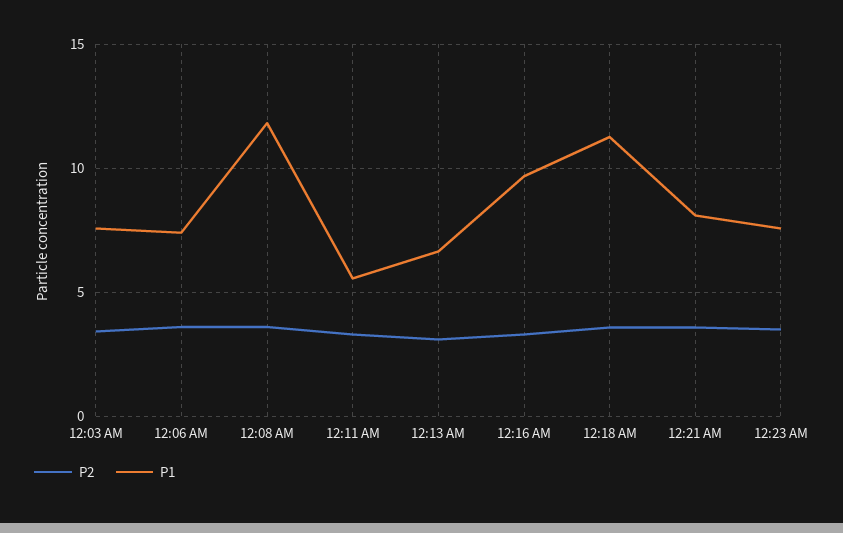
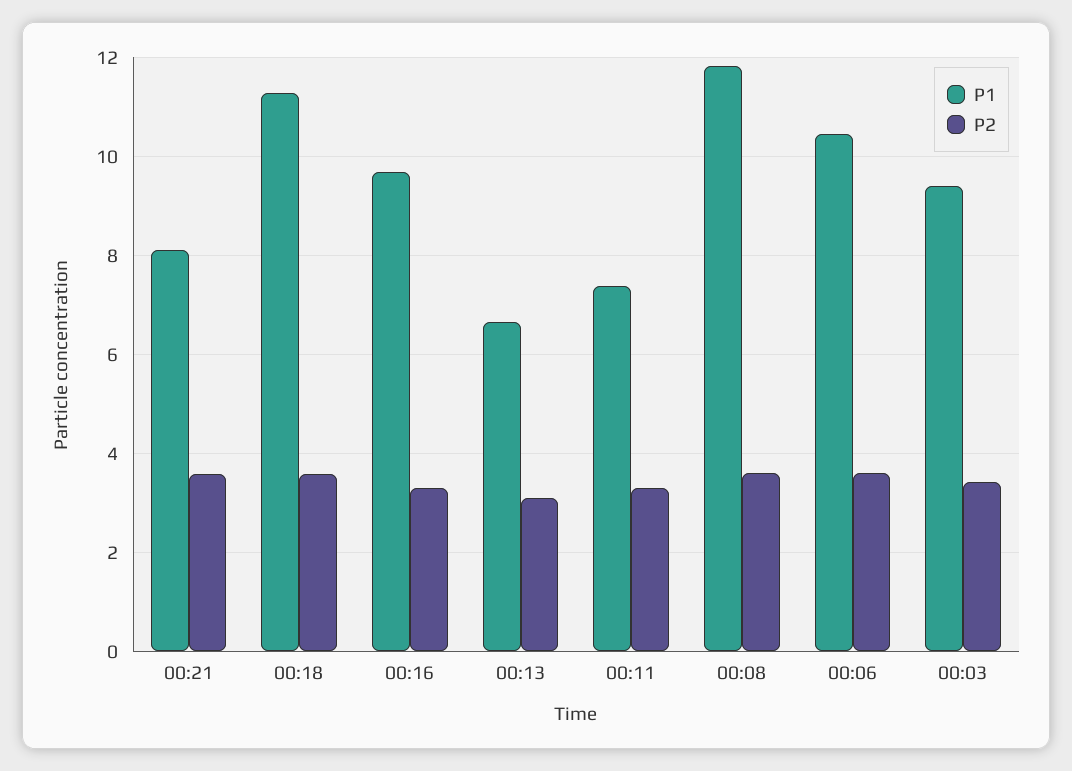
  {
    "P2": {
      "12:03 AM": 3.4,
      "12:06 AM": 3.6,
      "12:08 AM": 3.6,
      "12:11 AM": 3.4,
      "12:13 AM": 3.2,
      "12:16 AM": 3.4,
      "12:18 AM": 3.6,
-     "12:21 AM": 3.6,
+     "12:21 AM": 3.6
-     "12:23 AM": 3.5
    },
    "P1": {
-     "12:03 AM": 7.5,
+     "12:03 AM": 9.4,
-     "12:06 AM": 7.5,
+     "12:06 AM": 10.4,
      "12:08 AM": 11.8,
-     "12:11 AM": 5.5,
+     "12:11 AM": 7.4,
      "12:13 AM": 6.6,
      "12:16 AM": 9.6,
      "12:18 AM": 11.2,
-     "12:21 AM": 8.2,
+     "12:21 AM": 8.2
-     "12:23 AM": 7.5
    }
  }

